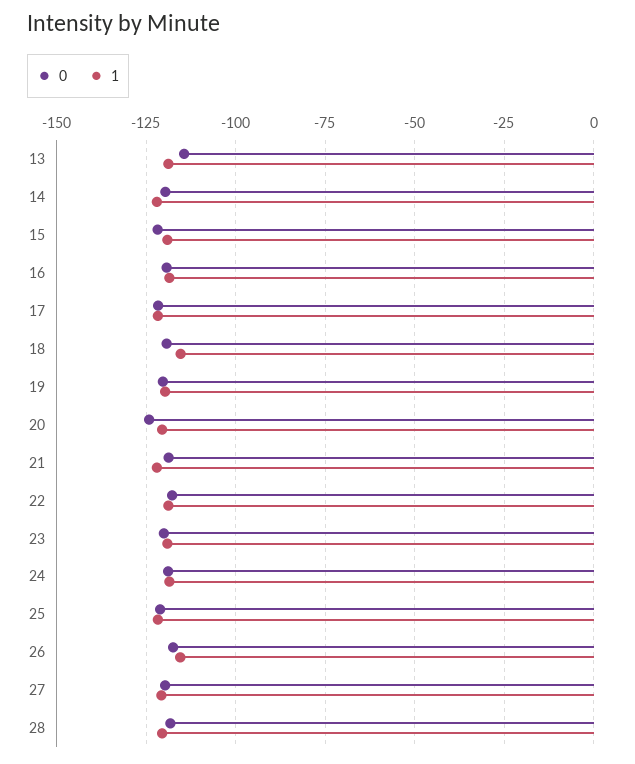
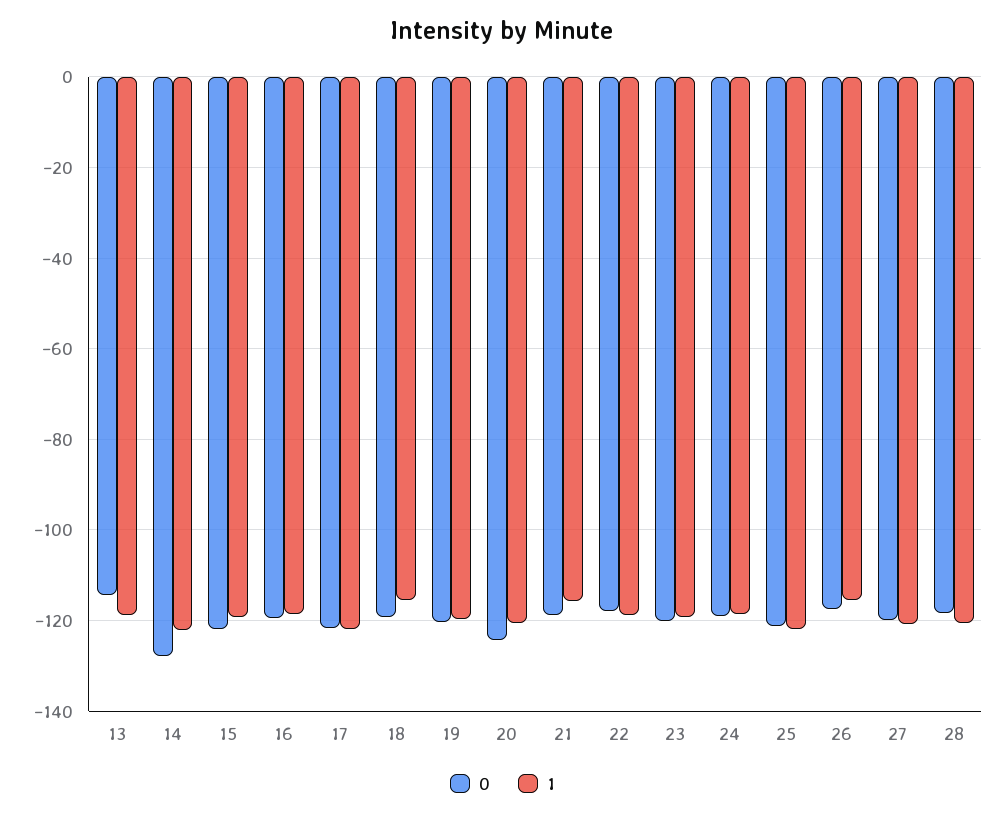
  {
    "0": {
      "13": -114,
-     "14": -120,
+     "14": -128,
      "15": -122,
      "16": -120,
      "17": -122,
      "18": -120,
      "19": -120,
      "20": -124,
      "21": -118,
      "22": -118,
      "23": -120,
      "24": -118,
      "25": -122,
      "26": -118,
      "27": -120,
      "28": -118
    },
    "1": {
      "13": -118,
      "14": -122,
      "15": -120,
      "16": -118,
      "17": -122,
      "18": -116,
      "19": -120,
      "20": -120,
-     "21": -122.5,
+     "21": -116,
      "22": -118,
      "23": -120,
      "24": -118,
      "25": -122,
      "26": -116,
      "27": -120,
      "28": -120
    }
  }

